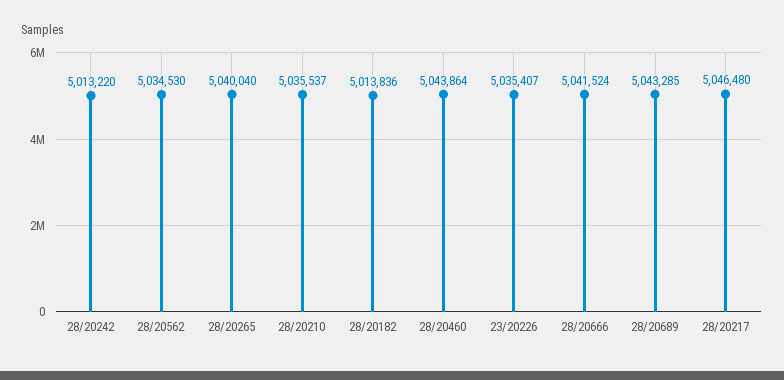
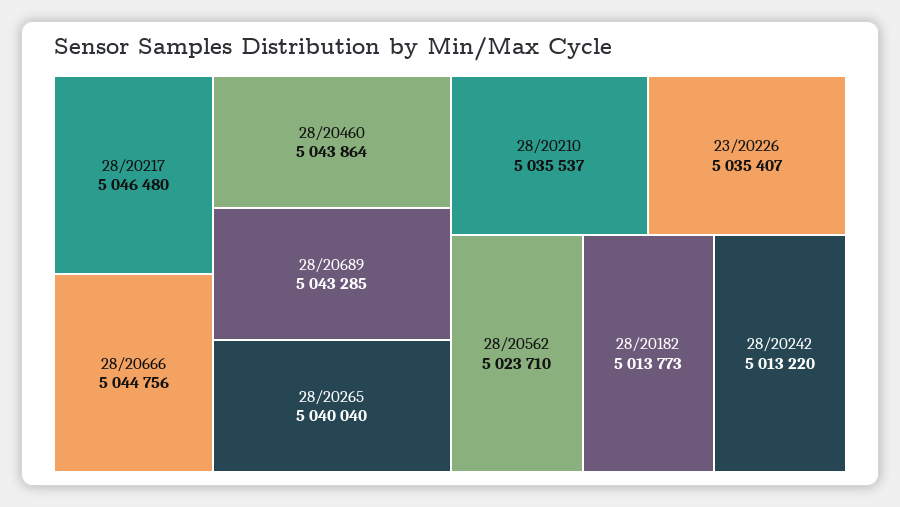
  {
    "28/20242": 5013220,
-   "28/20562": 5034530,
+   "28/20562": 5023710,
    "28/20265": 5040040,
    "28/20210": 5035537,
-   "28/20182": 5013836,
+   "28/20182": 5013773,
    "28/20460": 5043864,
    "23/20226": 5035407,
-   "28/20666": 5041524,
+   "28/20666": 5044756,
    "28/20689": 5043285,
    "28/20217": 5046480
  }

